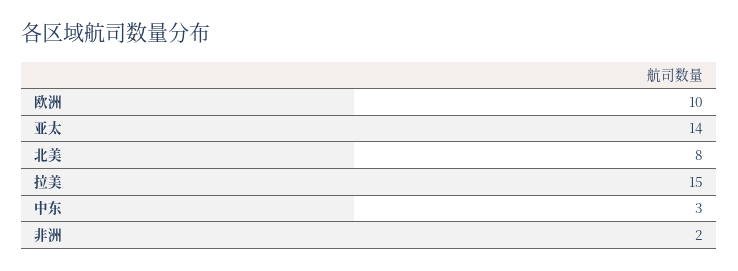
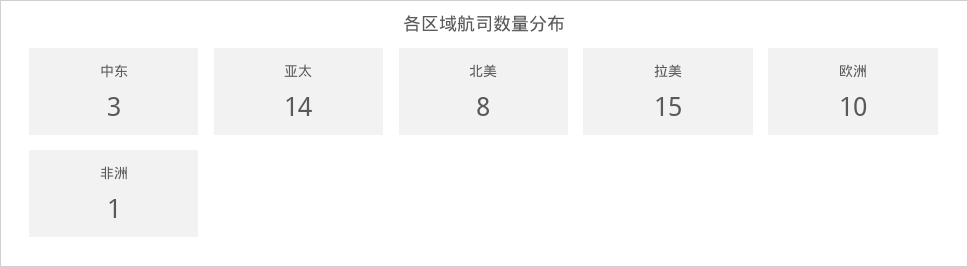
  {
    "欧洲": 10,
    "亚太": 14,
    "北美": 8,
    "拉美": 15,
    "中东": 3,
-   "非洲": 2
+   "非洲": 1
  }

